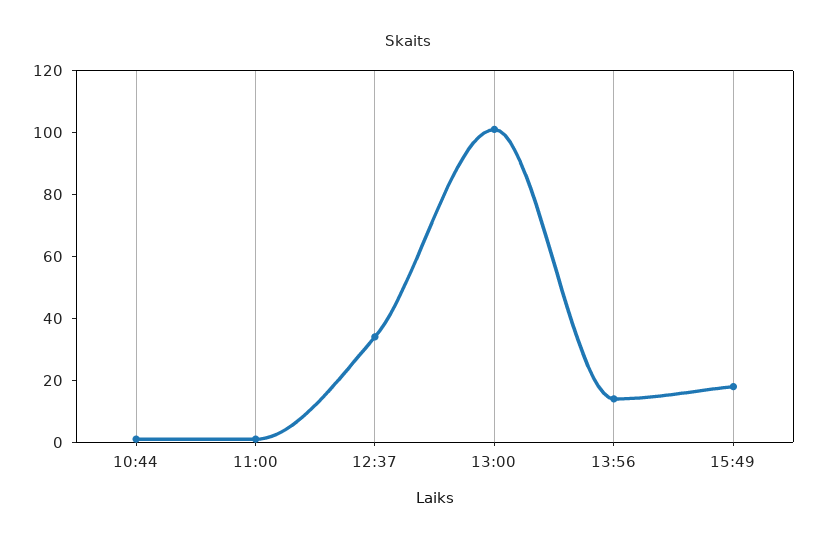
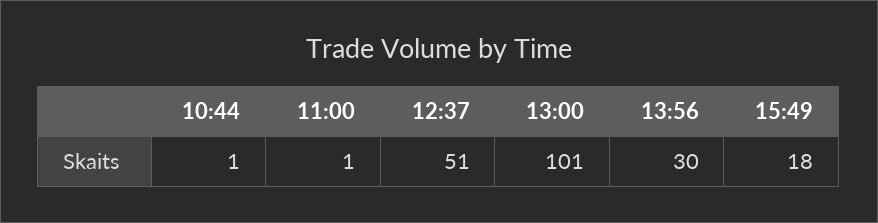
  {
    "10:44": 1,
    "11:00": 1,
-   "12:37": 35,
+   "12:37": 51,
    "13:00": 101,
-   "13:56": 15,
+   "13:56": 30,
    "15:49": 18
  }

